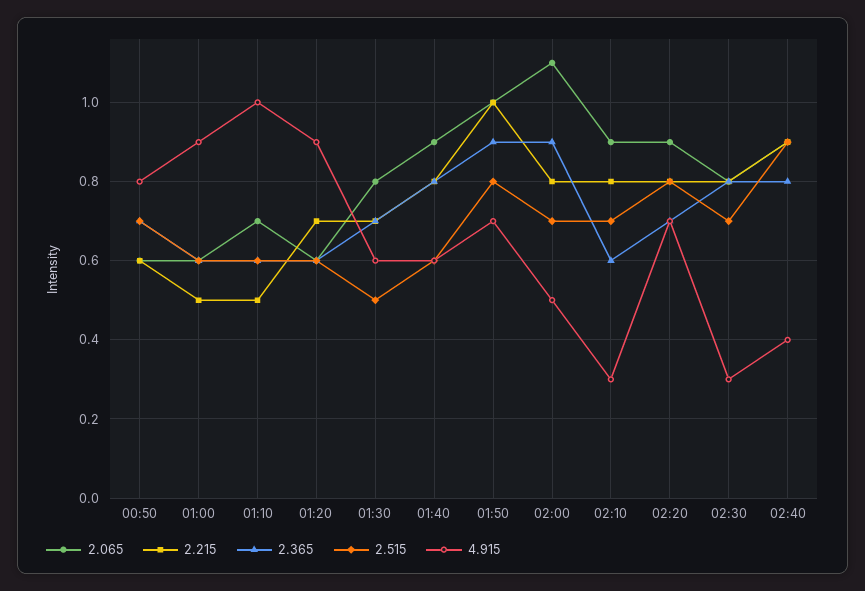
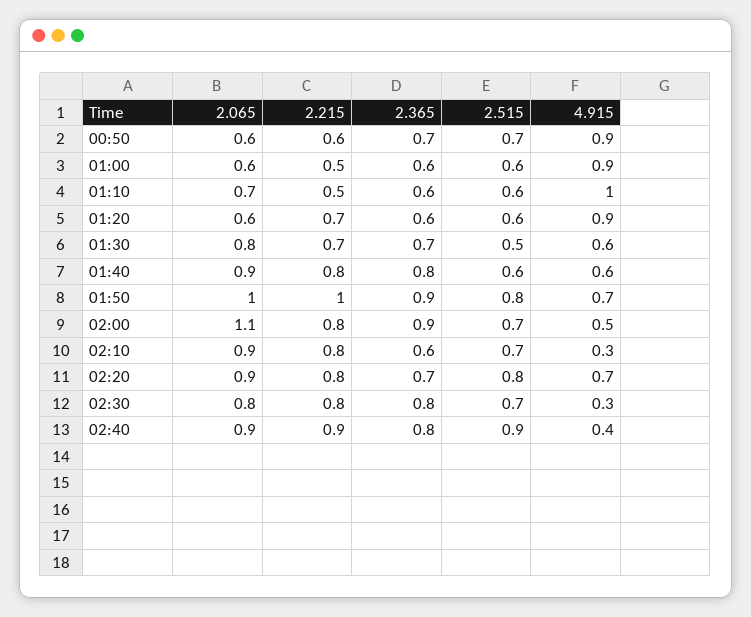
  {
    "2.065": {
      "00:50": 0.6,
      "01:00": 0.6,
      "01:10": 0.7,
      "01:20": 0.6,
      "01:30": 0.8,
      "01:40": 0.9,
      "01:50": 1,
      "02:00": 1.1,
      "02:10": 0.9,
      "02:20": 0.9,
      "02:30": 0.8,
      "02:40": 0.9
    },
    "2.215": {
      "00:50": 0.6,
      "01:00": 0.5,
      "01:10": 0.5,
      "01:20": 0.7,
      "01:30": 0.7,
      "01:40": 0.8,
      "01:50": 1,
      "02:00": 0.8,
      "02:10": 0.8,
      "02:20": 0.8,
      "02:30": 0.8,
      "02:40": 0.9
    },
    "2.365": {
      "00:50": 0.7,
      "01:00": 0.6,
      "01:10": 0.6,
      "01:20": 0.6,
      "01:30": 0.7,
      "01:40": 0.8,
      "01:50": 0.9,
      "02:00": 0.9,
      "02:10": 0.6,
      "02:20": 0.7,
      "02:30": 0.8,
      "02:40": 0.8
    },
    "2.515": {
      "00:50": 0.7,
      "01:00": 0.6,
      "01:10": 0.6,
      "01:20": 0.6,
      "01:30": 0.5,
      "01:40": 0.6,
      "01:50": 0.8,
      "02:00": 0.7,
      "02:10": 0.7,
      "02:20": 0.8,
      "02:30": 0.7,
      "02:40": 0.9
    },
    "4.915": {
-     "00:50": 0.8,
+     "00:50": 0.9,
      "01:00": 0.9,
      "01:10": 1,
      "01:20": 0.9,
      "01:30": 0.6,
      "01:40": 0.6,
      "01:50": 0.7,
      "02:00": 0.5,
      "02:10": 0.3,
      "02:20": 0.7,
      "02:30": 0.3,
      "02:40": 0.4
    }
  }

